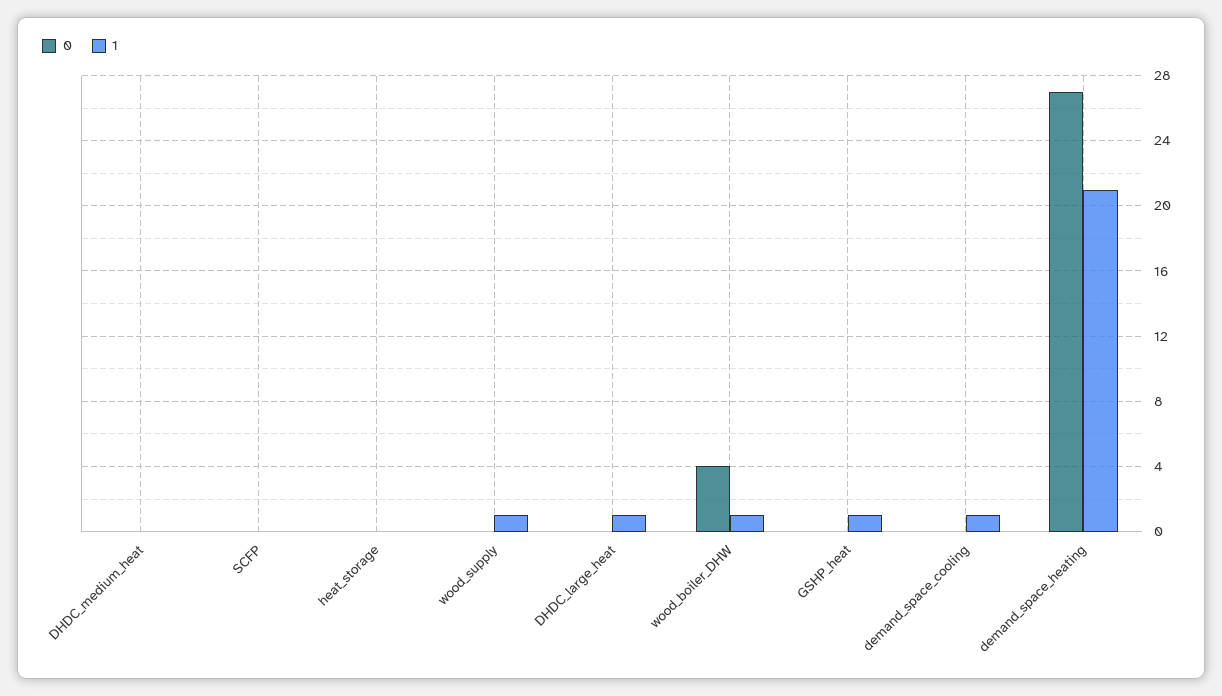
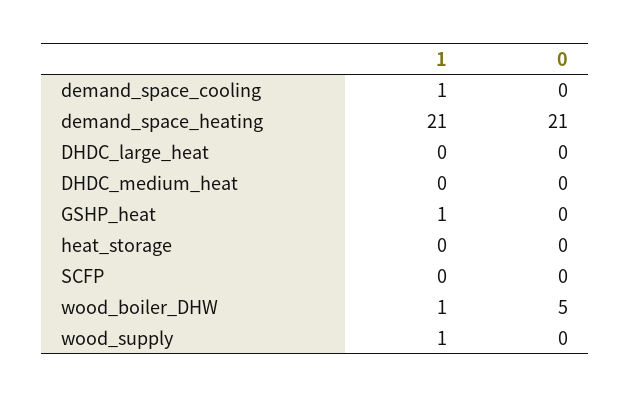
  {
    "0": {
      "DHDC_medium_heat": 0,
      "SCFP": 0,
      "heat_storage": 0,
      "wood_supply": 0,
      "DHDC_large_heat": 0,
-     "wood_boiler_DHW": 4,
+     "wood_boiler_DHW": 5,
      "GSHP_heat": 0,
      "demand_space_cooling": 0,
-     "demand_space_heating": 27
+     "demand_space_heating": 21
    },
    "1": {
      "DHDC_medium_heat": 0,
      "SCFP": 0,
      "heat_storage": 0,
      "wood_supply": 1,
-     "DHDC_large_heat": 1,
+     "DHDC_large_heat": 0,
      "wood_boiler_DHW": 1,
      "GSHP_heat": 1,
      "demand_space_cooling": 1,
      "demand_space_heating": 21
    }
  }

